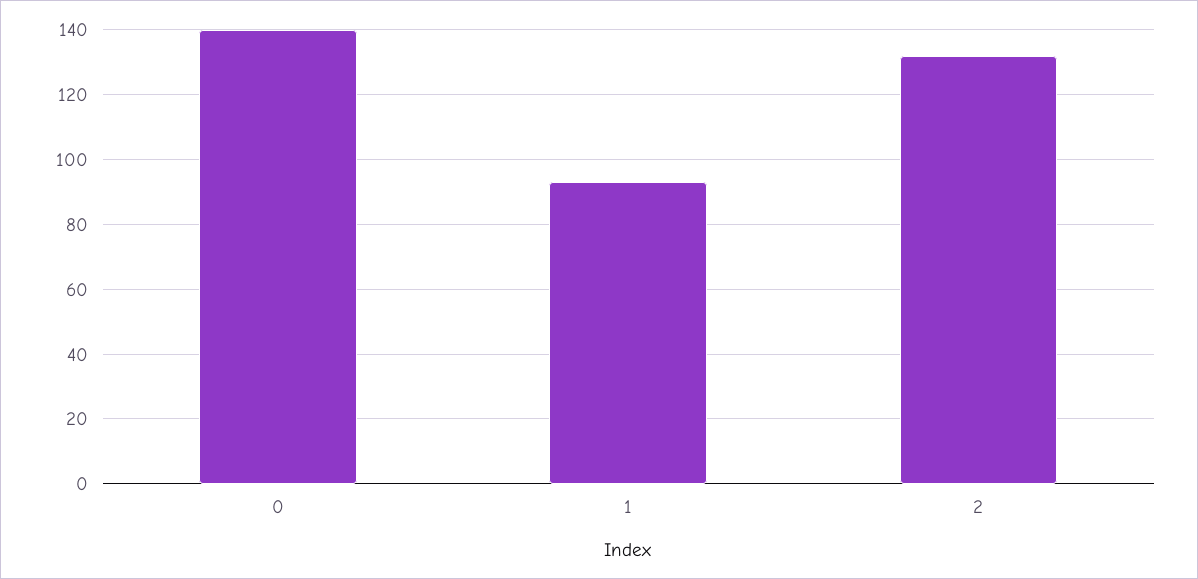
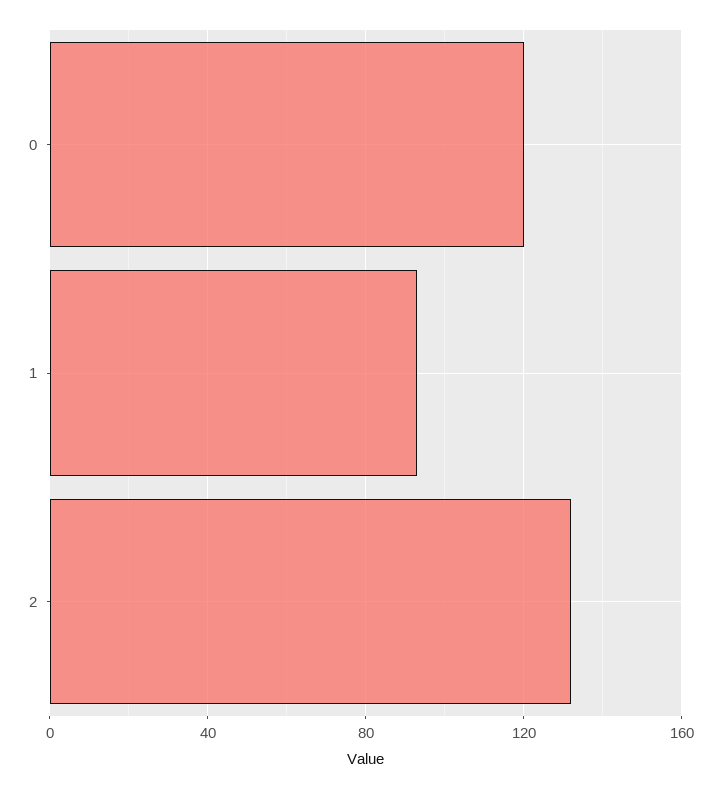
  {
-   "0": 140,
+   "0": 120,
    "1": 95,
    "2": 130
  }

